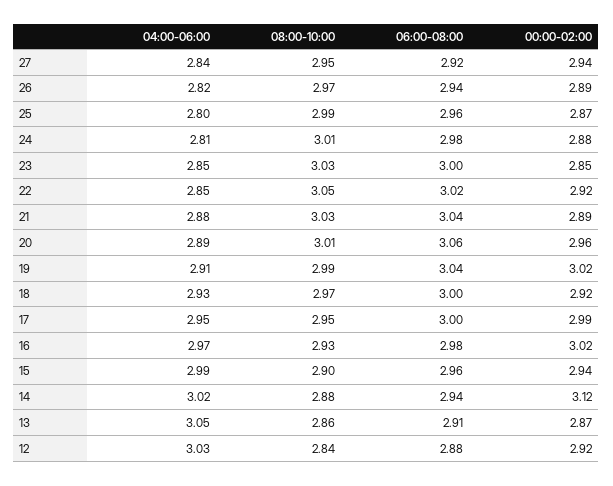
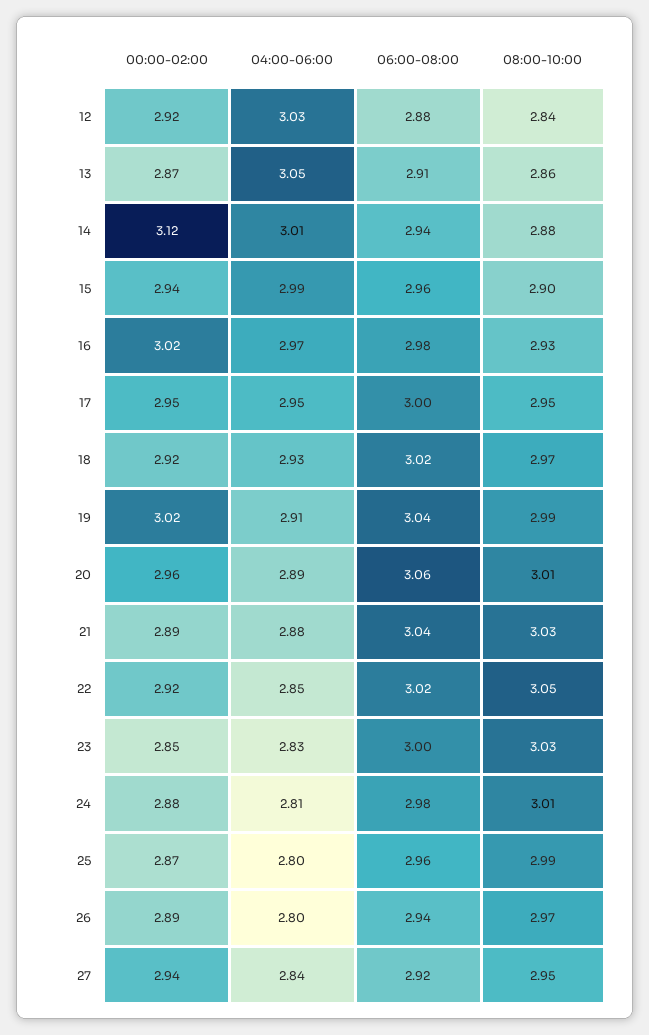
  {
    "04:00-06:00": {
      "27": 2.84,
-     "26": 2.82,
+     "26": 2.8,
      "25": 2.8,
      "24": 2.81,
-     "23": 2.85,
+     "23": 2.83,
      "22": 2.85,
      "21": 2.88,
      "20": 2.89,
      "19": 2.91,
      "18": 2.93,
      "17": 2.95,
      "16": 2.97,
      "15": 2.99,
-     "14": 3.02,
+     "14": 3.01,
      "13": 3.05,
      "12": 3.03
    },
    "08:00-10:00": {
      "27": 2.95,
      "26": 2.97,
      "25": 2.99,
      "24": 3.01,
      "23": 3.03,
      "22": 3.05,
      "21": 3.03,
      "20": 3.01,
      "19": 2.99,
      "18": 2.97,
      "17": 2.95,
      "16": 2.93,
      "15": 2.9,
      "14": 2.88,
      "13": 2.86,
      "12": 2.84
    },
    "06:00-08:00": {
      "27": 2.92,
      "26": 2.94,
      "25": 2.96,
      "24": 2.98,
      "23": 3,
      "22": 3.02,
      "21": 3.04,
      "20": 3.06,
      "19": 3.04,
-     "18": 3,
+     "18": 3.02,
      "17": 3,
      "16": 2.98,
      "15": 2.96,
      "14": 2.94,
      "13": 2.91,
      "12": 2.88
    },
    "00:00-02:00": {
      "27": 2.94,
      "26": 2.89,
      "25": 2.87,
      "24": 2.88,
      "23": 2.85,
      "22": 2.92,
      "21": 2.89,
      "20": 2.96,
      "19": 3.02,
      "18": 2.92,
-     "17": 2.99,
+     "17": 2.95,
      "16": 3.02,
      "15": 2.94,
      "14": 3.12,
      "13": 2.87,
      "12": 2.92
    }
  }

